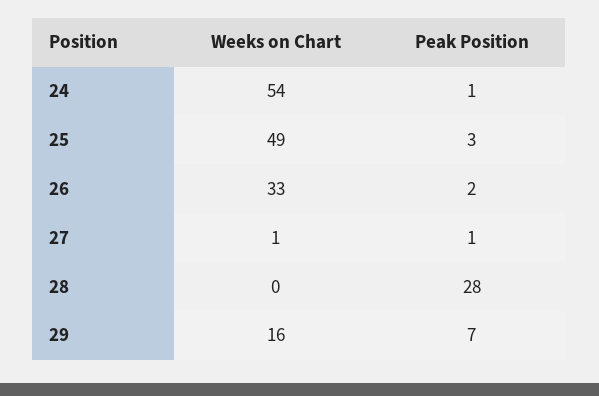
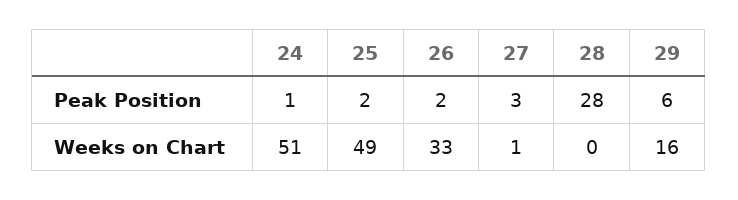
  {
    "Weeks on Chart": {
-     "24": 54,
+     "24": 51,
      "25": 49,
      "26": 33,
      "27": 1,
      "28": 0,
      "29": 16
    },
    "Peak Position": {
      "24": 1,
-     "25": 3,
+     "25": 2,
      "26": 2,
-     "27": 1,
+     "27": 3,
      "28": 28,
-     "29": 7
+     "29": 6
    }
  }

